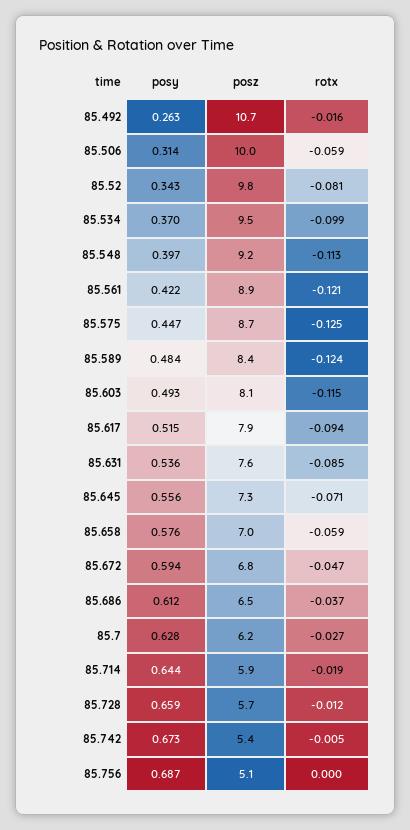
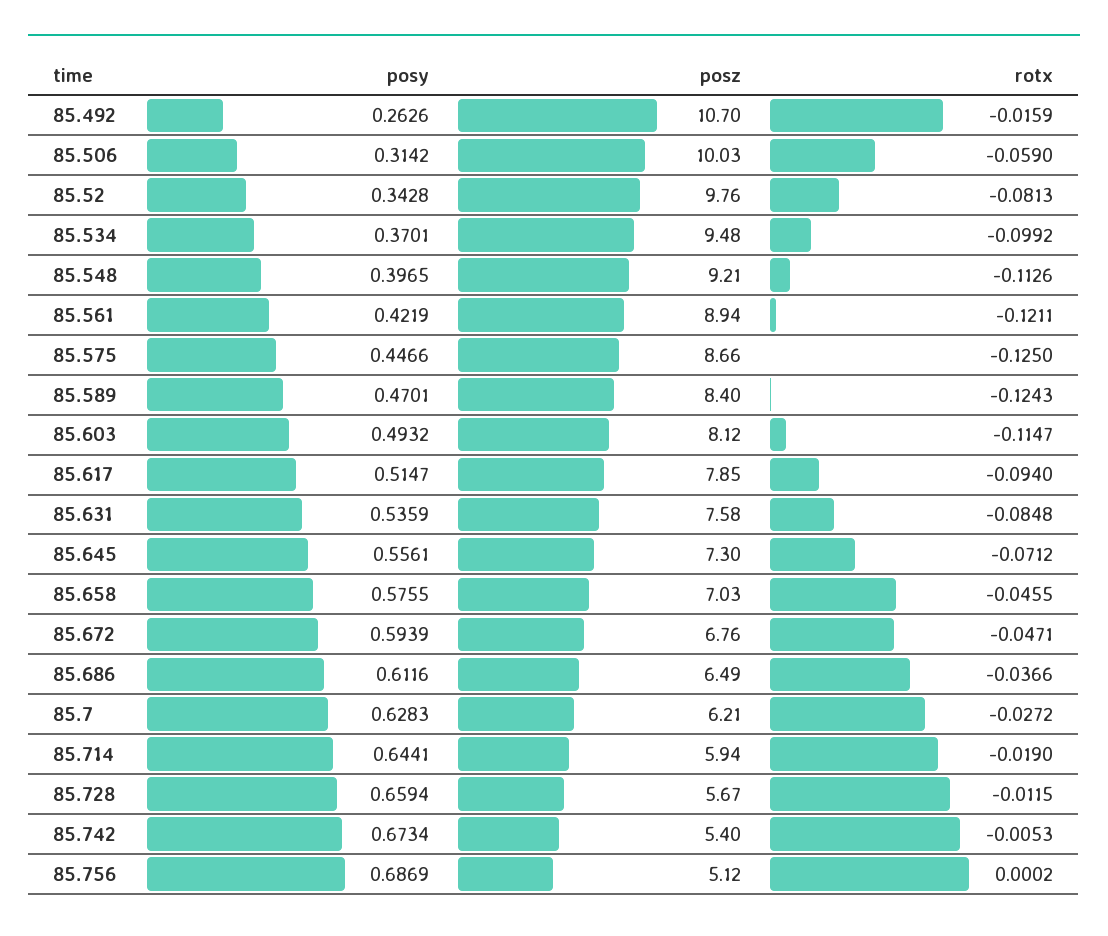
  {
    "posy": {
      "85.492": 0.2626,
      "85.506": 0.3142,
      "85.52": 0.3428,
      "85.534": 0.3701,
      "85.548": 0.3965,
      "85.561": 0.4219,
      "85.575": 0.4466,
-     "85.589": 0.484,
+     "85.589": 0.4701,
      "85.603": 0.4932,
      "85.617": 0.5147,
      "85.631": 0.5359,
      "85.645": 0.5561,
      "85.658": 0.5755,
      "85.672": 0.5939,
      "85.686": 0.6116,
      "85.7": 0.6283,
      "85.714": 0.6441,
      "85.728": 0.6594,
      "85.742": 0.6734,
      "85.756": 0.6869
    },
    "posz": {
      "85.492": 10.7,
      "85.506": 10.03,
      "85.52": 9.76,
      "85.534": 9.48,
      "85.548": 9.21,
      "85.561": 8.94,
      "85.575": 8.66,
      "85.589": 8.4,
      "85.603": 8.12,
      "85.617": 7.85,
      "85.631": 7.58,
      "85.645": 7.3,
      "85.658": 7.03,
      "85.672": 6.76,
      "85.686": 6.49,
      "85.7": 6.21,
      "85.714": 5.94,
      "85.728": 5.67,
      "85.742": 5.4,
      "85.756": 5.12
    },
    "rotx": {
      "85.492": -0.0159,
      "85.506": -0.059,
      "85.52": -0.0813,
      "85.534": -0.0992,
      "85.548": -0.1126,
      "85.561": -0.1211,
      "85.575": -0.125,
      "85.589": -0.1243,
      "85.603": -0.1147,
      "85.617": -0.094,
      "85.631": -0.0848,
      "85.645": -0.0712,
-     "85.658": -0.059,
+     "85.658": -0.0455,
      "85.672": -0.0471,
      "85.686": -0.0366,
      "85.7": -0.0272,
      "85.714": -0.019,
      "85.728": -0.0115,
      "85.742": -0.0053,
      "85.756": 0.0002
    }
  }

